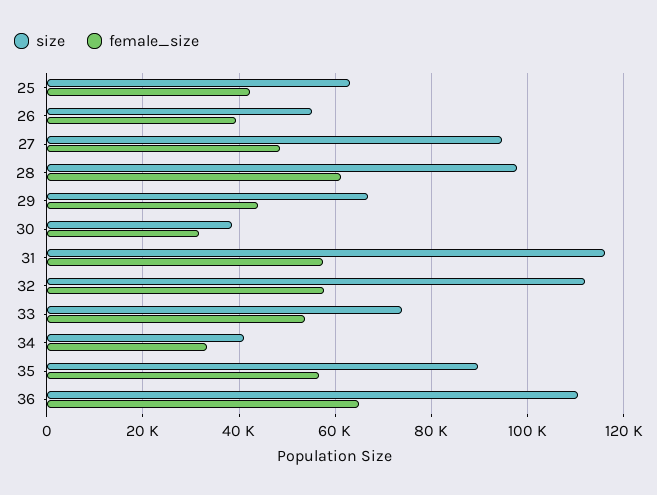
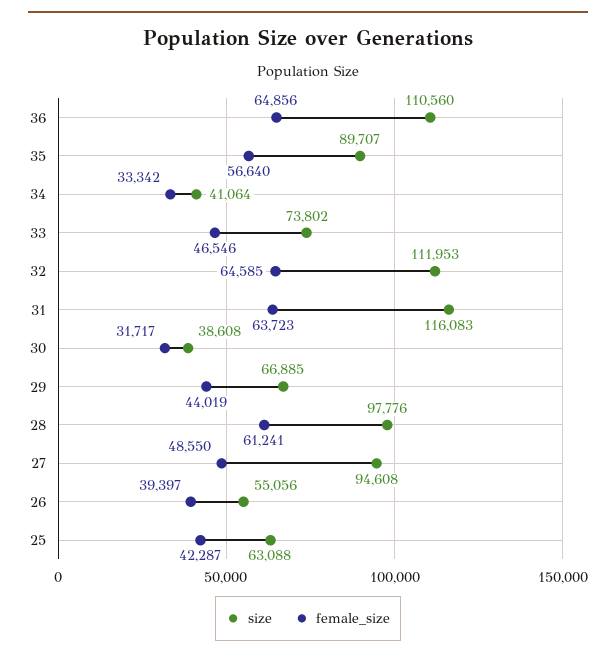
  {
    "size": {
      "25": 63088,
      "26": 55056,
      "27": 94608,
      "28": 97776,
      "29": 66885,
      "30": 38608,
      "31": 116083,
      "32": 111953,
      "33": 73802,
      "34": 41064,
      "35": 89707,
      "36": 110560
    },
    "female_size": {
      "25": 42287,
      "26": 39397,
      "27": 48550,
      "28": 61241,
      "29": 44019,
      "30": 31717,
-     "31": 58000,
+     "31": 63723,
-     "32": 58000,
+     "32": 64585,
-     "33": 54000,
+     "33": 46546,
      "34": 33342,
      "35": 56640,
      "36": 64856
    }
  }

